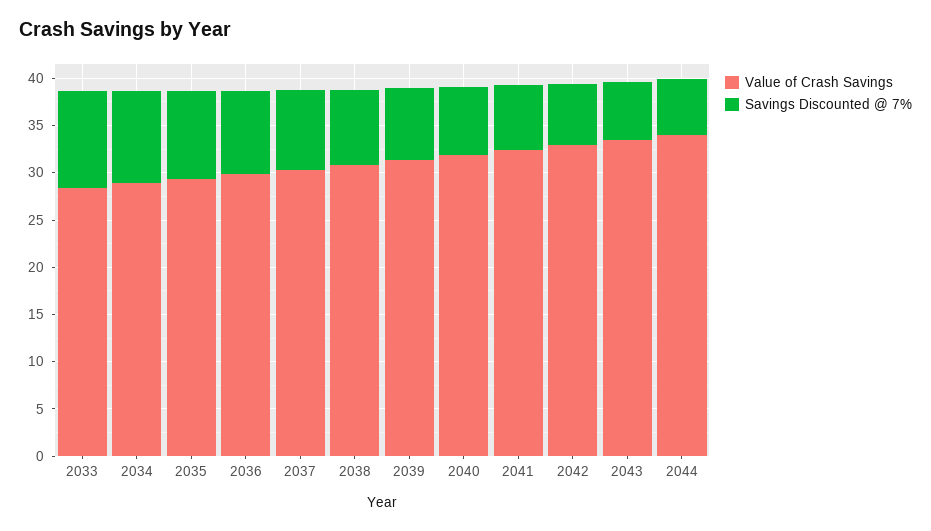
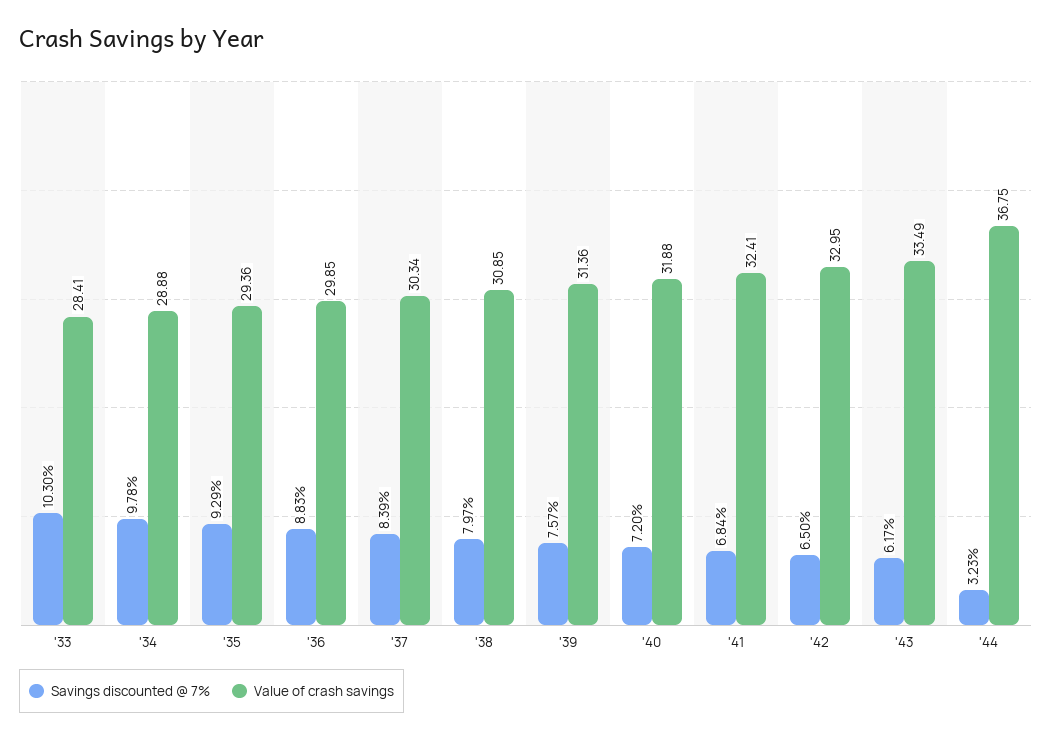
  {
    "Value of Crash Savings": {
      "2033": 28.41,
      "2034": 28.88,
      "2035": 29.36,
      "2036": 29.85,
      "2037": 30.34,
      "2038": 30.85,
      "2039": 31.36,
      "2040": 31.88,
      "2041": 32.41,
      "2042": 32.95,
      "2043": 33.49,
-     "2044": 34
+     "2044": 36.75
    },
    "Savings Discounted @ 7%": {
      "2033": 10.3,
      "2034": 9.78,
      "2035": 9.29,
      "2036": 8.83,
      "2037": 8.39,
      "2038": 7.97,
      "2039": 7.57,
      "2040": 7.2,
      "2041": 6.84,
      "2042": 6.5,
      "2043": 6.17,
-     "2044": 6
+     "2044": 3.23
    }
  }

